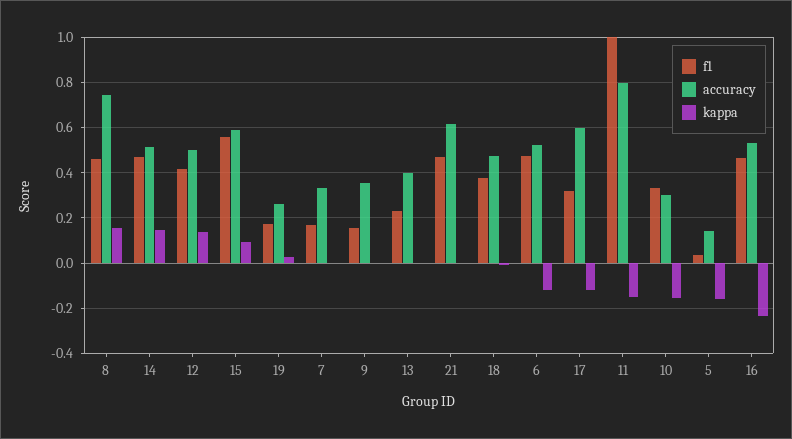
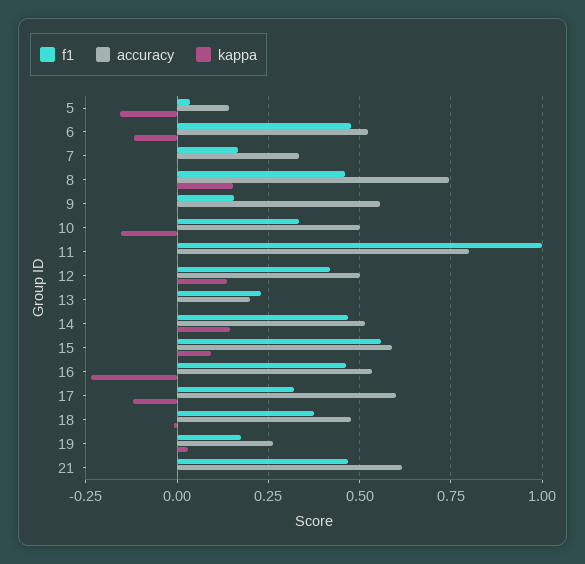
  {
    "f1": {
      "8": 0.45,
      "14": 0.475,
      "12": 0.425,
      "15": 0.55,
      "19": 0.175,
      "7": 0.175,
      "9": 0.15,
      "13": 0.225,
      "21": 0.475,
      "18": 0.375,
      "6": 0.475,
      "17": 0.325,
      "11": 1,
      "10": 0.325,
      "5": 0.025,
      "16": 0.475
    },
    "accuracy": {
      "8": 0.75,
      "14": 0.525,
      "12": 0.5,
      "15": 0.6,
      "19": 0.275,
      "7": 0.325,
-     "9": 0.35,
+     "9": 0.55,
-     "13": 0.4,
+     "13": 0.2,
      "21": 0.625,
      "18": 0.475,
      "6": 0.525,
      "17": 0.6,
      "11": 0.8,
-     "10": 0.3,
+     "10": 0.5,
      "5": 0.15,
      "16": 0.525
    },
    "kappa": {
      "8": 0.15,
      "14": 0.15,
      "12": 0.15,
      "15": 0.1,
      "19": 0.025,
      "7": 0,
      "9": 0,
      "13": 0,
      "21": 0,
      "18": 0,
      "6": -0.125,
      "17": -0.125,
-     "11": -0.15,
+     "11": 0,
      "10": -0.15,
      "5": -0.15,
      "16": -0.225
    }
  }

